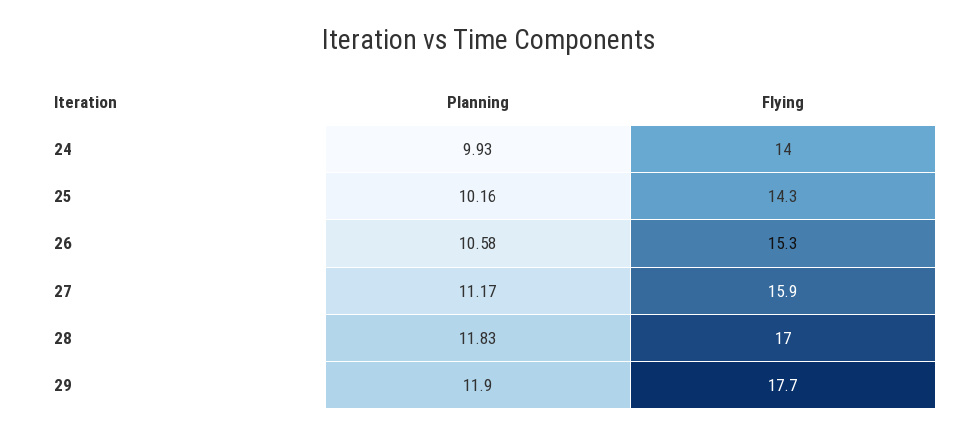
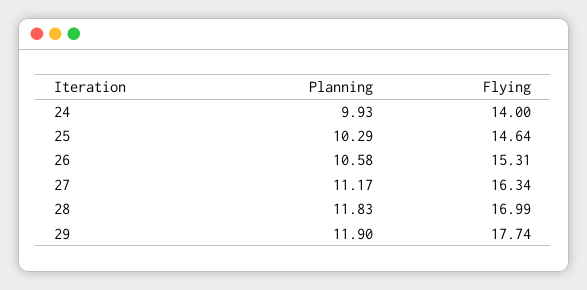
  {
    "Planning": {
      "24": 9.93,
-     "25": 10.16,
+     "25": 10.29,
      "26": 10.58,
      "27": 11.17,
      "28": 11.83,
      "29": 11.9
    },
    "Flying": {
      "24": 14,
-     "25": 14.3,
+     "25": 14.64,
      "26": 15.31,
-     "27": 15.9,
+     "27": 16.34,
      "28": 16.99,
      "29": 17.74
    }
  }

